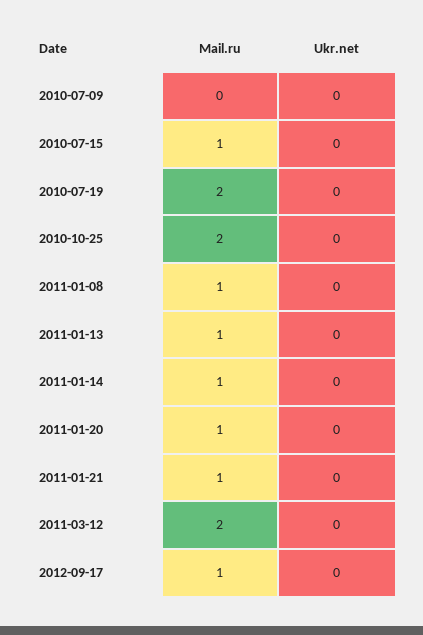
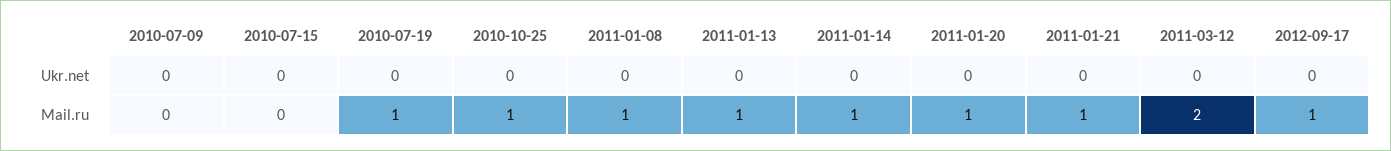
  {
    "Mail.ru": {
      "2010-07-09": 0,
-     "2010-07-15": 1,
+     "2010-07-15": 0,
-     "2010-07-19": 2,
+     "2010-07-19": 1,
-     "2010-10-25": 2,
+     "2010-10-25": 1,
      "2011-01-08": 1,
      "2011-01-13": 1,
      "2011-01-14": 1,
      "2011-01-20": 1,
      "2011-01-21": 1,
      "2011-03-12": 2,
      "2012-09-17": 1
    },
    "Ukr.net": {
      "2010-07-09": 0,
      "2010-07-15": 0,
      "2010-07-19": 0,
      "2010-10-25": 0,
      "2011-01-08": 0,
      "2011-01-13": 0,
      "2011-01-14": 0,
      "2011-01-20": 0,
      "2011-01-21": 0,
      "2011-03-12": 0,
      "2012-09-17": 0
    }
  }

